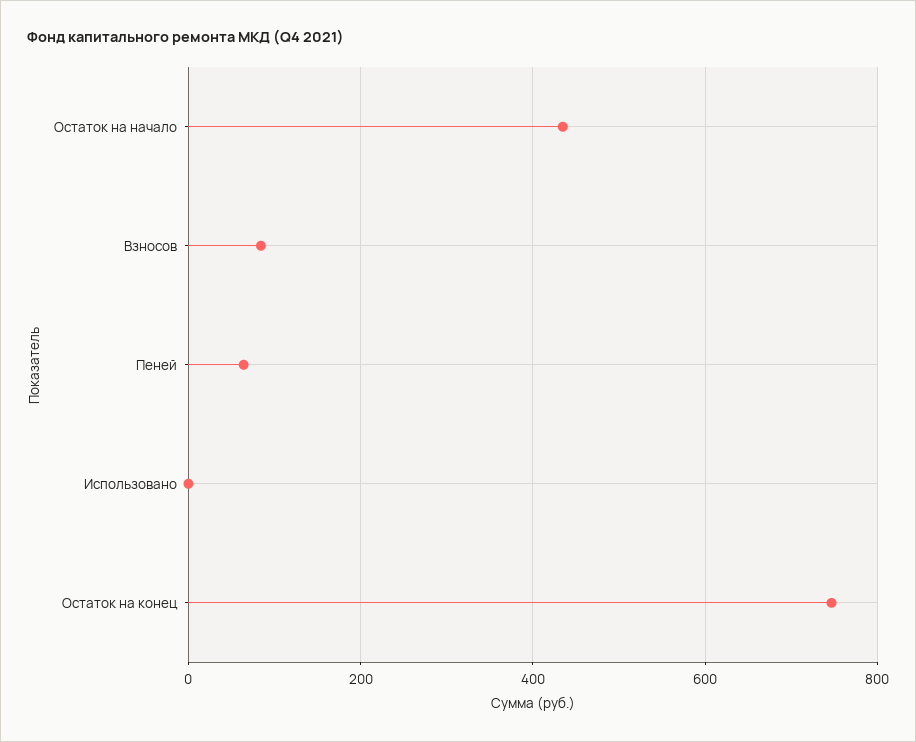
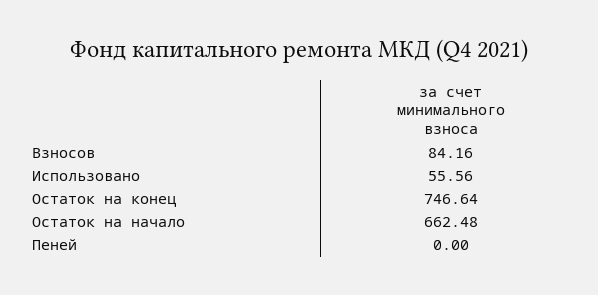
  {
-   "Остаток на начало": 440,
+   "Остаток на начало": 662.48,
    "Взносов": 84.16,
-   "Пеней": 60,
+   "Пеней": 0,
-   "Использовано": 0,
+   "Использовано": 55.56,
    "Остаток на конец": 746.64
  }

